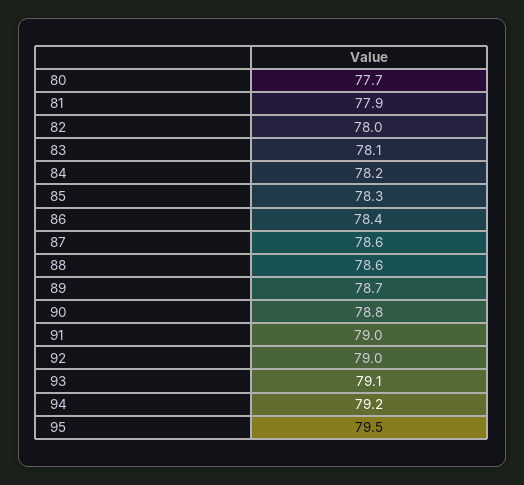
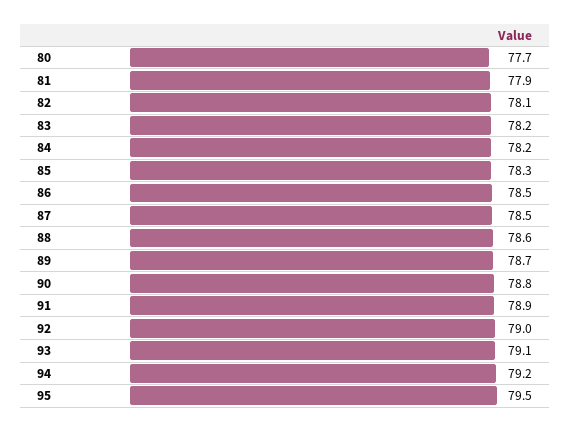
  {
    "80": 77.7,
    "81": 77.9,
-   "82": 78,
+   "82": 78.1,
-   "83": 78.1,
+   "83": 78.2,
    "84": 78.2,
    "85": 78.3,
-   "86": 78.4,
+   "86": 78.5,
-   "87": 78.6,
+   "87": 78.5,
    "88": 78.6,
    "89": 78.7,
    "90": 78.8,
-   "91": 79,
+   "91": 78.9,
    "92": 79,
    "93": 79.1,
    "94": 79.2,
    "95": 79.5
  }

